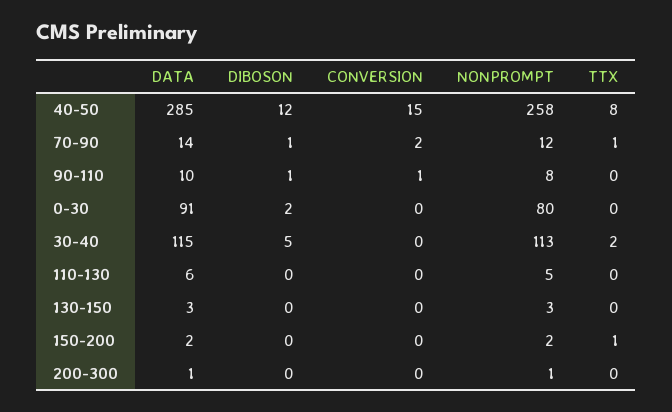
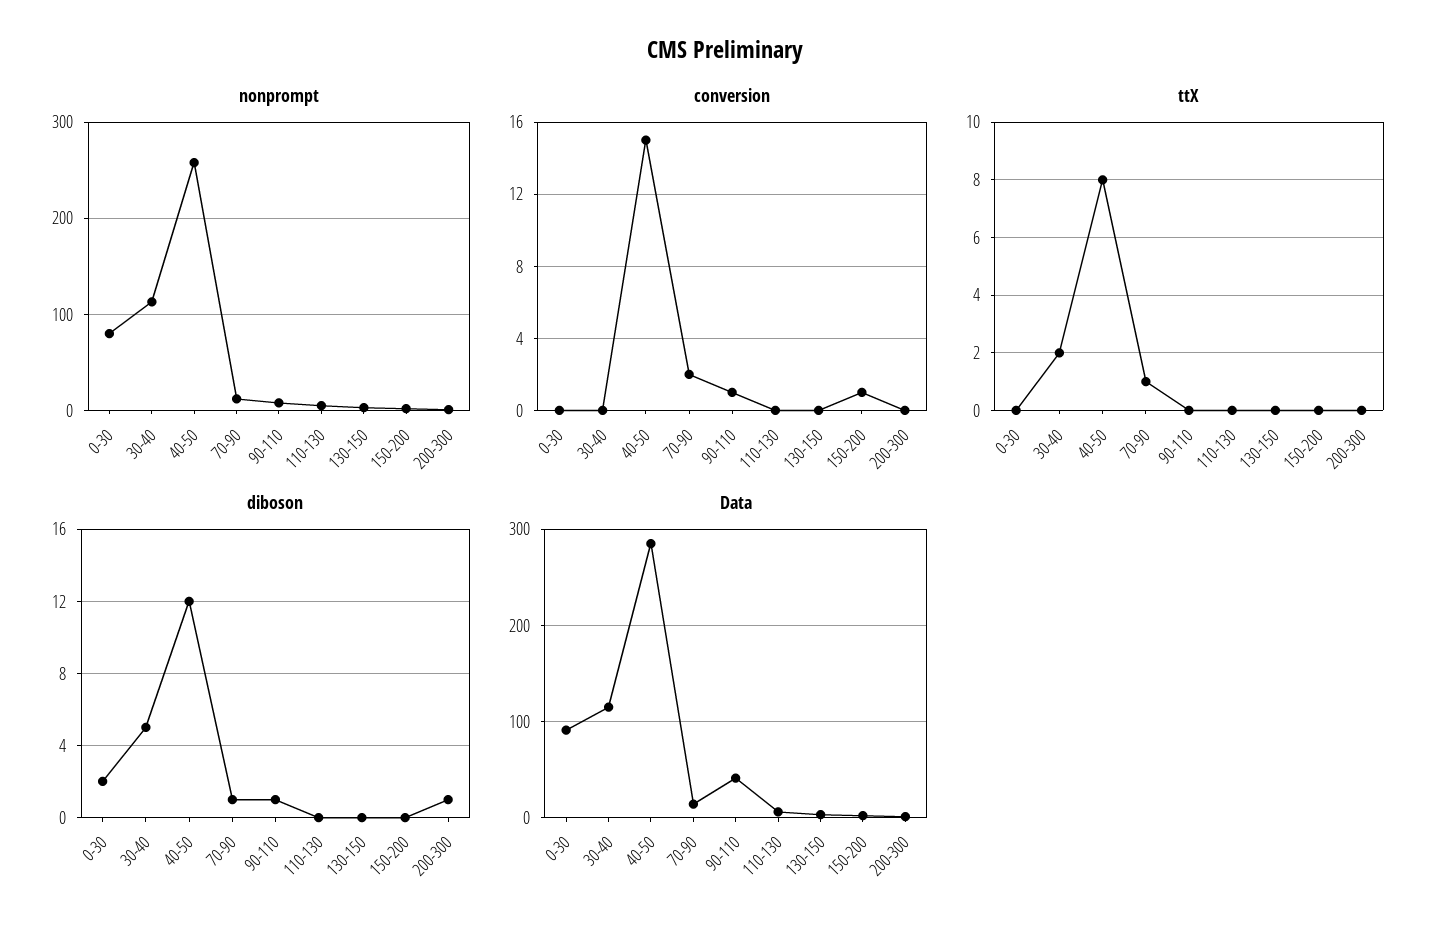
  {
    "DATA": {
      "40-50": 285,
      "70-90": 14,
-     "90-110": 10,
+     "90-110": 40,
      "0-30": 91,
      "30-40": 115,
      "110-130": 6,
      "130-150": 3,
      "150-200": 2,
      "200-300": 1
    },
    "DIBOSON": {
      "40-50": 12,
      "70-90": 1,
      "90-110": 1,
      "0-30": 2,
      "30-40": 5,
      "110-130": 0,
      "130-150": 0,
      "150-200": 0,
-     "200-300": 0
+     "200-300": 1
    },
    "CONVERSION": {
      "40-50": 15,
      "70-90": 2,
      "90-110": 1,
      "0-30": 0,
      "30-40": 0,
      "110-130": 0,
      "130-150": 0,
-     "150-200": 0,
+     "150-200": 1,
      "200-300": 0
    },
    "NONPROMPT": {
      "40-50": 258,
      "70-90": 12,
      "90-110": 8,
      "0-30": 80,
      "30-40": 113,
      "110-130": 5,
      "130-150": 3,
      "150-200": 2,
      "200-300": 1
    },
    "TTX": {
      "40-50": 8,
      "70-90": 1,
      "90-110": 0,
      "0-30": 0,
      "30-40": 2,
      "110-130": 0,
      "130-150": 0,
-     "150-200": 1,
+     "150-200": 0,
      "200-300": 0
    }
  }

